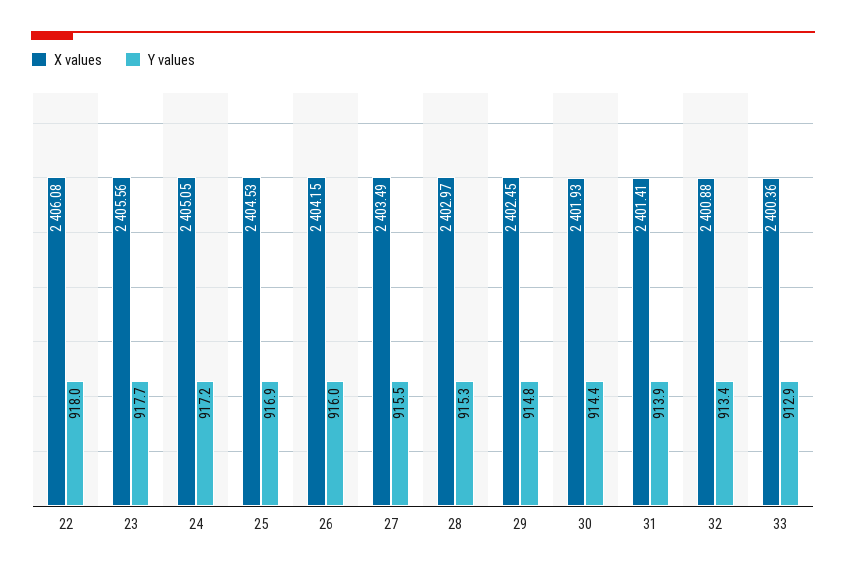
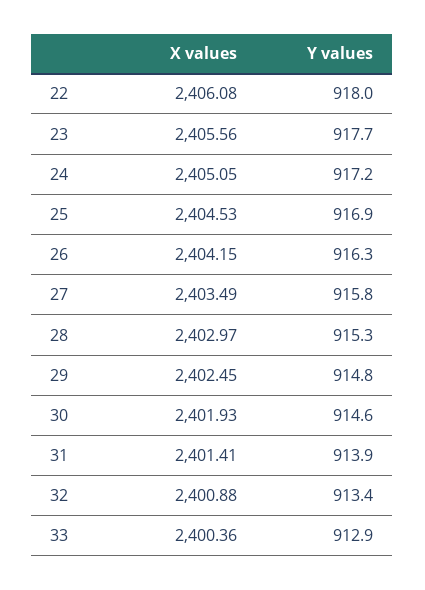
  {
    "X values": {
      "22": 2406.08,
      "23": 2405.56,
      "24": 2405.05,
      "25": 2404.53,
      "26": 2404.15,
      "27": 2403.49,
      "28": 2402.97,
      "29": 2402.45,
      "30": 2401.93,
      "31": 2401.41,
      "32": 2400.88,
      "33": 2400.36
    },
    "Y values": {
      "22": 918,
      "23": 917.7,
      "24": 917.2,
      "25": 916.9,
-     "26": 916,
+     "26": 916.3,
-     "27": 915.5,
+     "27": 915.8,
      "28": 915.3,
      "29": 914.8,
-     "30": 914.4,
+     "30": 914.6,
      "31": 913.9,
      "32": 913.4,
      "33": 912.9
    }
  }

